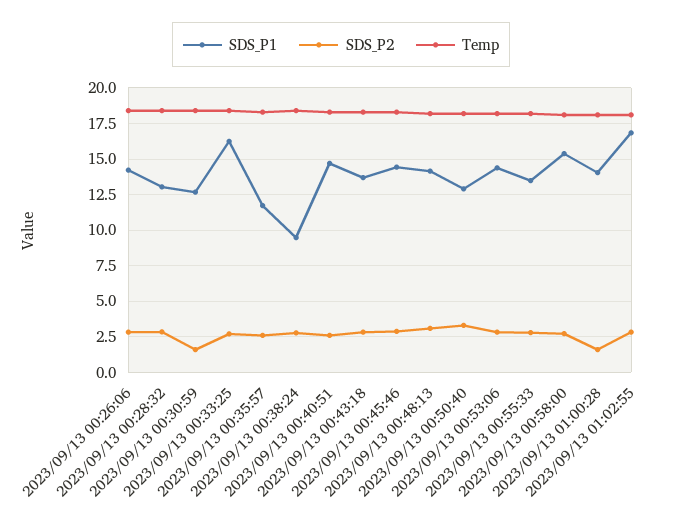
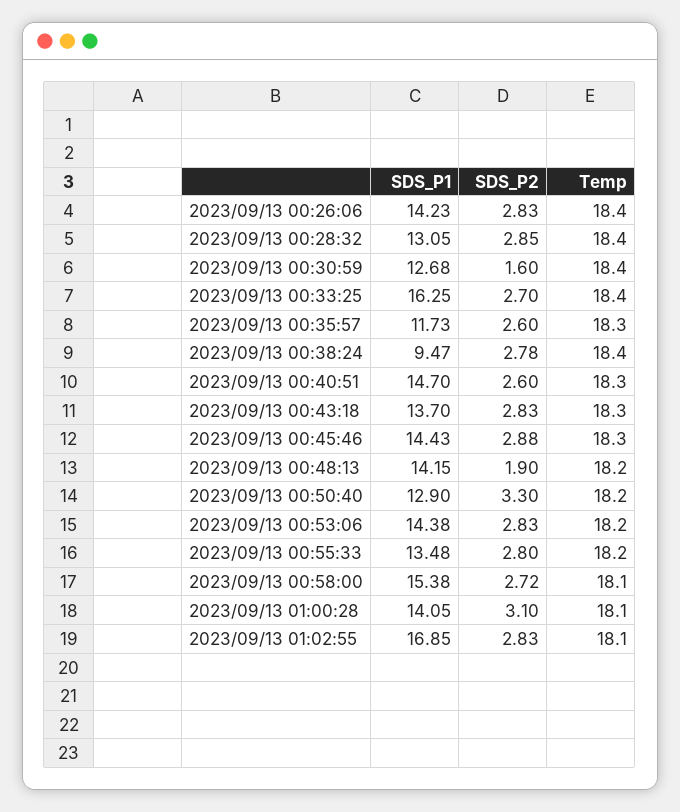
  {
    "SDS_P1": {
      "2023/09/13 00:26:06": 14.23,
      "2023/09/13 00:28:32": 13.05,
      "2023/09/13 00:30:59": 12.68,
      "2023/09/13 00:33:25": 16.25,
      "2023/09/13 00:35:57": 11.73,
      "2023/09/13 00:38:24": 9.47,
      "2023/09/13 00:40:51": 14.7,
      "2023/09/13 00:43:18": 13.7,
      "2023/09/13 00:45:46": 14.43,
      "2023/09/13 00:48:13": 14.15,
      "2023/09/13 00:50:40": 12.9,
      "2023/09/13 00:53:06": 14.38,
      "2023/09/13 00:55:33": 13.48,
      "2023/09/13 00:58:00": 15.38,
      "2023/09/13 01:00:28": 14.05,
      "2023/09/13 01:02:55": 16.85
    },
    "SDS_P2": {
      "2023/09/13 00:26:06": 2.83,
      "2023/09/13 00:28:32": 2.85,
      "2023/09/13 00:30:59": 1.6,
      "2023/09/13 00:33:25": 2.7,
      "2023/09/13 00:35:57": 2.6,
      "2023/09/13 00:38:24": 2.78,
      "2023/09/13 00:40:51": 2.6,
      "2023/09/13 00:43:18": 2.83,
      "2023/09/13 00:45:46": 2.88,
-     "2023/09/13 00:48:13": 3,
+     "2023/09/13 00:48:13": 1.9,
      "2023/09/13 00:50:40": 3.3,
      "2023/09/13 00:53:06": 2.83,
      "2023/09/13 00:55:33": 2.8,
      "2023/09/13 00:58:00": 2.72,
-     "2023/09/13 01:00:28": 1.5,
+     "2023/09/13 01:00:28": 3.1,
      "2023/09/13 01:02:55": 2.83
    },
    "Temp": {
      "2023/09/13 00:26:06": 18.4,
      "2023/09/13 00:28:32": 18.4,
      "2023/09/13 00:30:59": 18.4,
      "2023/09/13 00:33:25": 18.4,
      "2023/09/13 00:35:57": 18.3,
      "2023/09/13 00:38:24": 18.4,
      "2023/09/13 00:40:51": 18.3,
      "2023/09/13 00:43:18": 18.3,
      "2023/09/13 00:45:46": 18.3,
      "2023/09/13 00:48:13": 18.2,
      "2023/09/13 00:50:40": 18.2,
      "2023/09/13 00:53:06": 18.2,
      "2023/09/13 00:55:33": 18.2,
      "2023/09/13 00:58:00": 18.1,
      "2023/09/13 01:00:28": 18.1,
      "2023/09/13 01:02:55": 18.1
    }
  }

